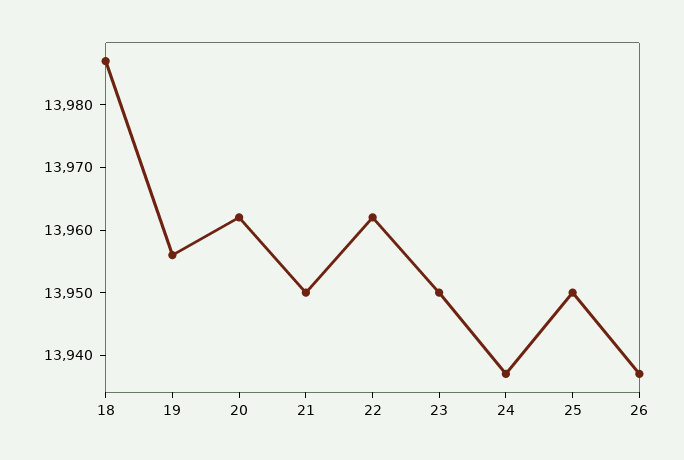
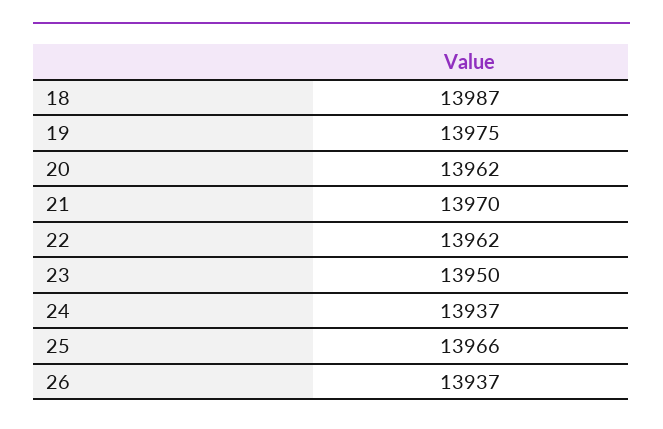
  {
    "18": 13987,
-   "19": 13955,
+   "19": 13975,
    "20": 13962,
-   "21": 13950,
+   "21": 13970,
    "22": 13962,
    "23": 13950,
    "24": 13937,
-   "25": 13950,
+   "25": 13966,
    "26": 13937
  }

